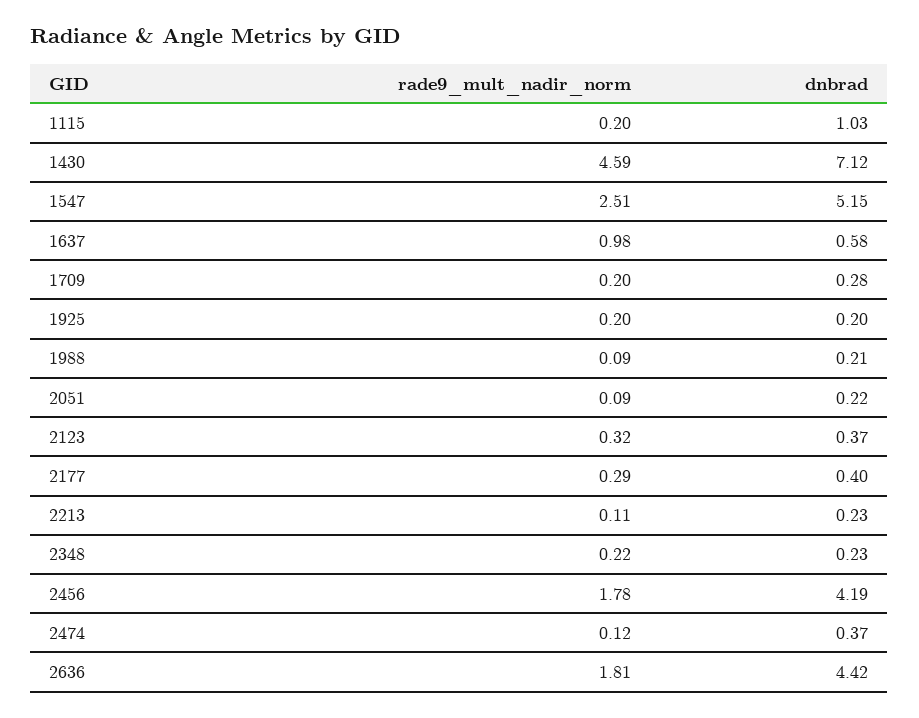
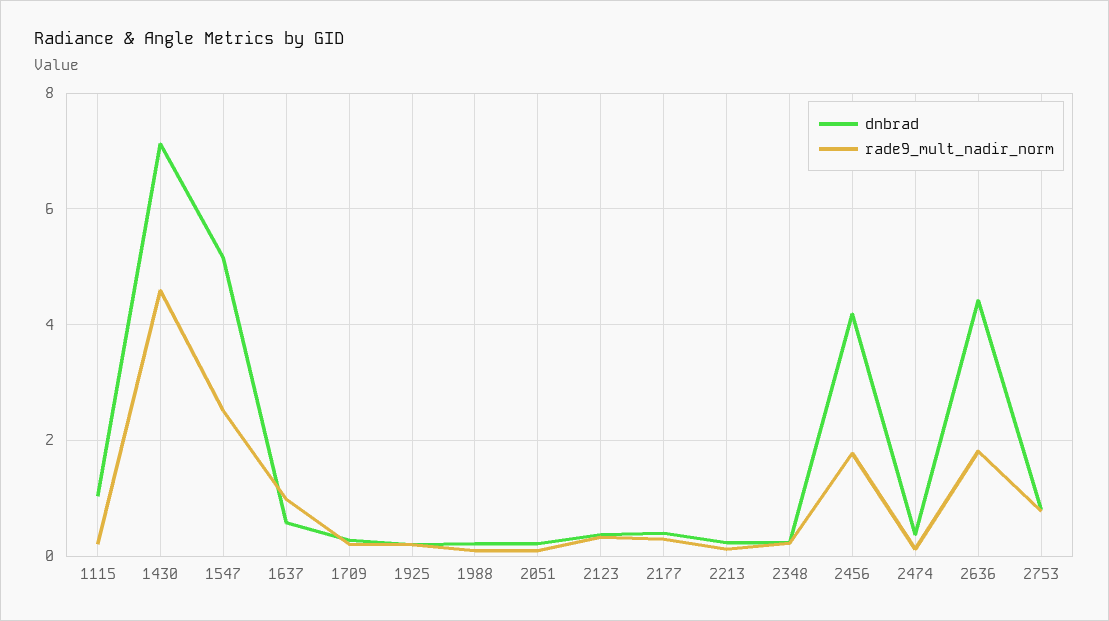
  {
    "rade9_mult_nadir_norm": {
      "1115": 0.2,
      "1430": 4.59,
      "1547": 2.51,
      "1637": 0.98,
      "1709": 0.2,
      "1925": 0.2,
      "1988": 0.09,
      "2051": 0.09,
      "2123": 0.32,
      "2177": 0.29,
      "2213": 0.11,
      "2348": 0.22,
      "2456": 1.78,
      "2474": 0.12,
-     "2636": 1.81
+     "2636": 1.81,
+     "2753": 0.8
    },
    "dnbrad": {
      "1115": 1.03,
      "1430": 7.12,
      "1547": 5.15,
      "1637": 0.58,
      "1709": 0.28,
      "1925": 0.2,
      "1988": 0.21,
      "2051": 0.22,
      "2123": 0.37,
      "2177": 0.4,
      "2213": 0.23,
      "2348": 0.23,
      "2456": 4.19,
      "2474": 0.37,
-     "2636": 4.42
+     "2636": 4.42,
+     "2753": 0.8
    }
  }

